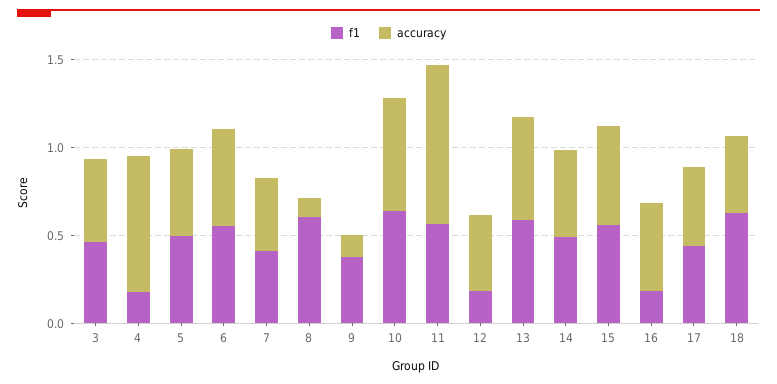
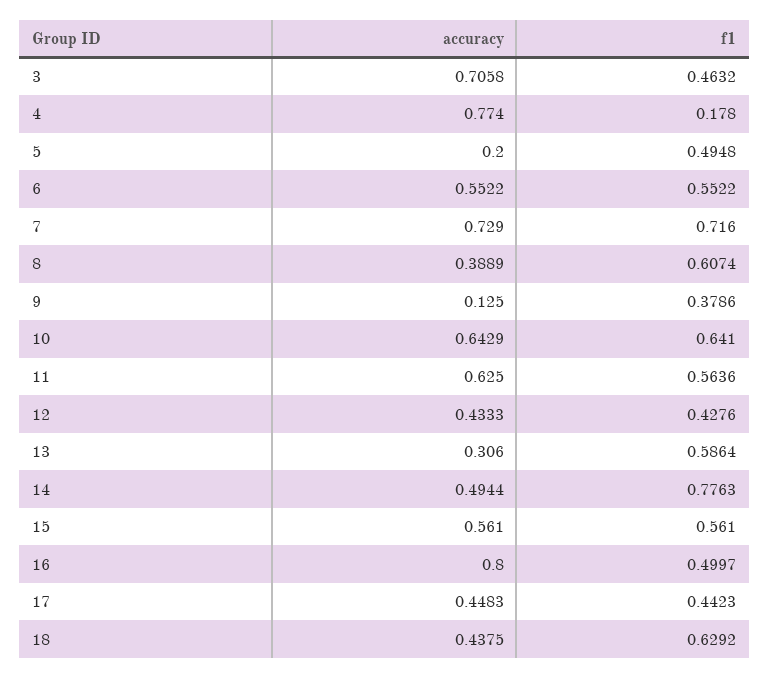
  {
    "f1": {
      "3": 0.4632,
      "4": 0.178,
      "5": 0.4948,
      "6": 0.5522,
-     "7": 0.4,
+     "7": 0.716,
      "8": 0.6074,
      "9": 0.3786,
      "10": 0.641,
      "11": 0.5636,
-     "12": 0.2,
+     "12": 0.4276,
      "13": 0.5864,
-     "14": 0.5,
+     "14": 0.7763,
      "15": 0.561,
-     "16": 0.2,
+     "16": 0.4997,
      "17": 0.4423,
      "18": 0.6292
    },
    "accuracy": {
-     "3": 0.5,
+     "3": 0.7058,
      "4": 0.774,
-     "5": 0.5,
+     "5": 0.2,
      "6": 0.5522,
-     "7": 0.4,
+     "7": 0.729,
-     "8": 0.1,
+     "8": 0.3889,
      "9": 0.125,
      "10": 0.6429,
-     "11": 0.9,
+     "11": 0.625,
      "12": 0.4333,
-     "13": 0.6,
+     "13": 0.306,
      "14": 0.4944,
      "15": 0.561,
-     "16": 0.5,
+     "16": 0.8,
      "17": 0.4483,
      "18": 0.4375
    }
  }

